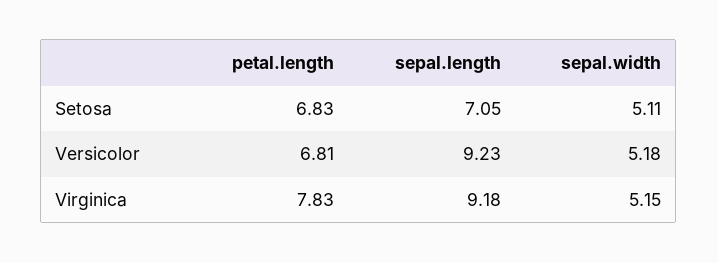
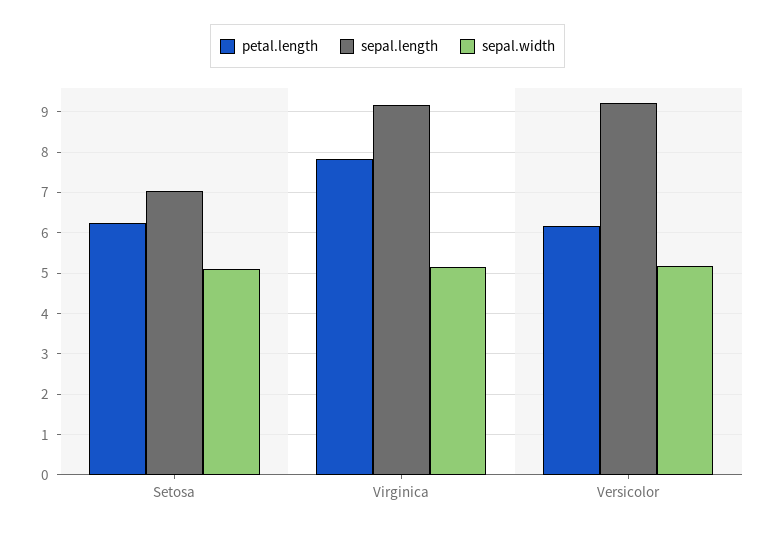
  {
    "petal.length": {
-     "Setosa": 6.83,
+     "Setosa": 6.2,
-     "Versicolor": 6.81,
+     "Versicolor": 6.2,
      "Virginica": 7.83
    },
    "sepal.length": {
      "Setosa": 7.05,
      "Versicolor": 9.23,
      "Virginica": 9.18
    },
    "sepal.width": {
      "Setosa": 5.11,
      "Versicolor": 5.18,
      "Virginica": 5.15
    }
  }

